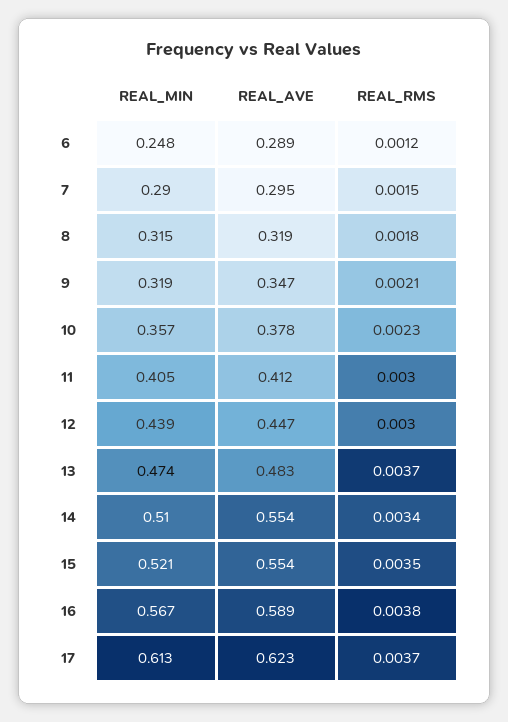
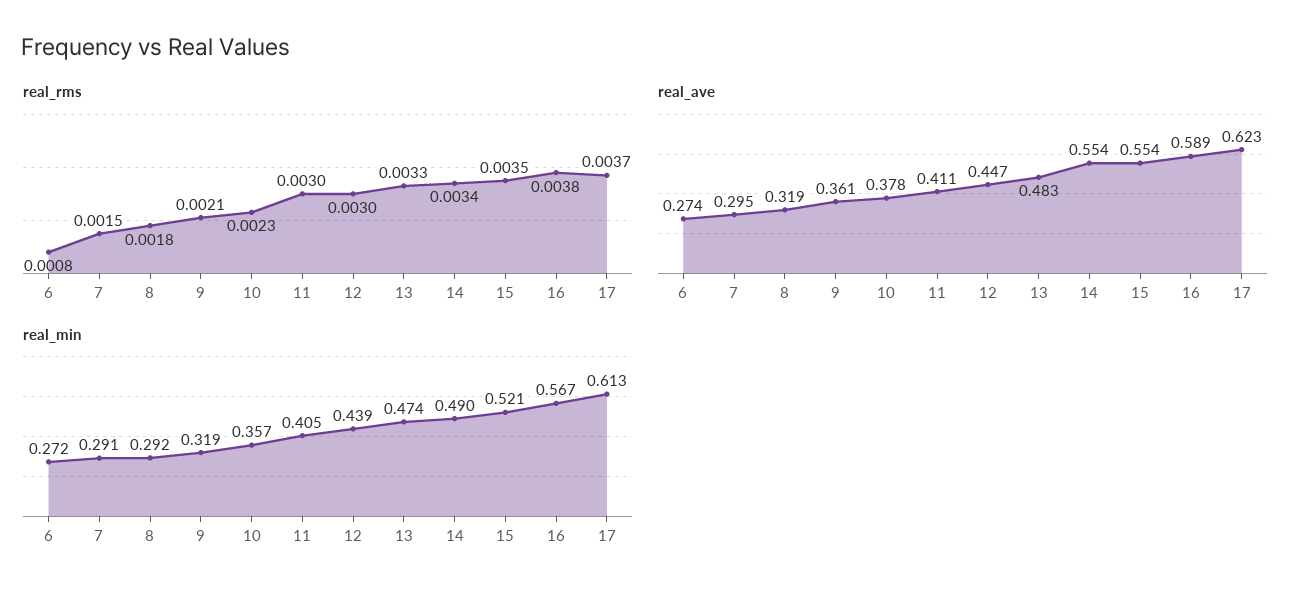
  {
    "REAL_MIN": {
-     "6": 0.248,
+     "6": 0.272,
-     "7": 0.29,
+     "7": 0.291,
-     "8": 0.315,
+     "8": 0.292,
      "9": 0.319,
      "10": 0.357,
      "11": 0.405,
      "12": 0.439,
      "13": 0.474,
-     "14": 0.51,
+     "14": 0.49,
      "15": 0.521,
      "16": 0.567,
      "17": 0.613
    },
    "REAL_AVE": {
-     "6": 0.289,
+     "6": 0.274,
      "7": 0.295,
      "8": 0.319,
-     "9": 0.347,
+     "9": 0.361,
      "10": 0.378,
-     "11": 0.412,
+     "11": 0.411,
      "12": 0.447,
      "13": 0.483,
      "14": 0.554,
      "15": 0.554,
      "16": 0.589,
      "17": 0.623
    },
    "REAL_RMS": {
-     "6": 0.0012,
+     "6": 0.0008,
      "7": 0.0015,
      "8": 0.0018,
      "9": 0.0021,
      "10": 0.0023,
      "11": 0.003,
      "12": 0.003,
-     "13": 0.0037,
+     "13": 0.0033,
      "14": 0.0034,
      "15": 0.0035,
      "16": 0.0038,
      "17": 0.0037
    }
  }

